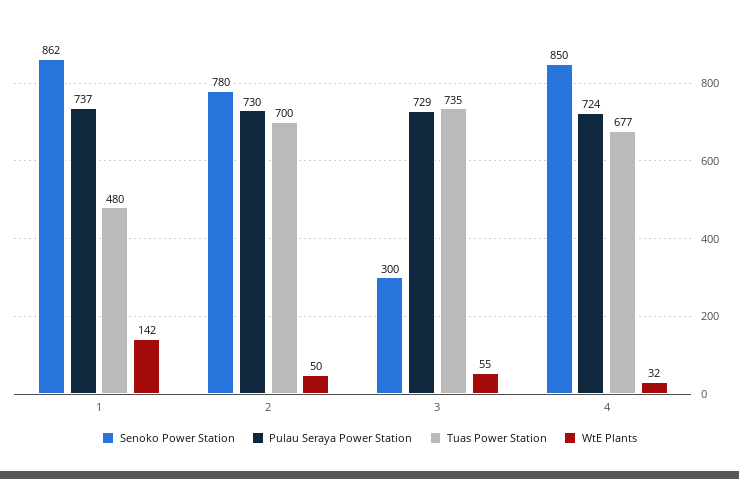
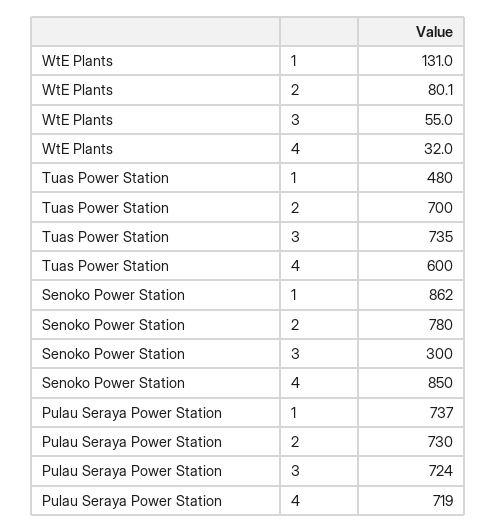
  {
    "Senoko Power Station": {
      "1": 862,
      "2": 780,
      "3": 300,
      "4": 850
    },
    "Pulau Seraya Power Station": {
      "1": 737,
      "2": 730,
-     "3": 729,
+     "3": 724,
-     "4": 724
+     "4": 719
    },
    "Tuas Power Station": {
      "1": 480,
      "2": 700,
      "3": 735,
-     "4": 677
+     "4": 600
    },
    "WtE Plants": {
-     "1": 142,
+     "1": 131,
-     "2": 50,
+     "2": 80.1,
      "3": 55,
      "4": 32
    }
  }

